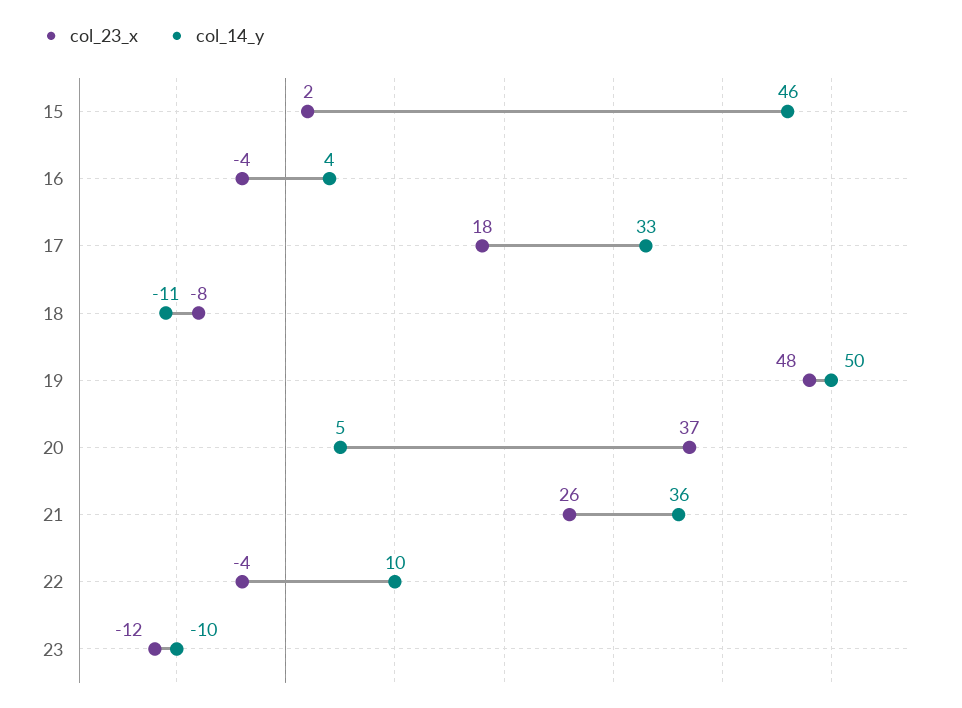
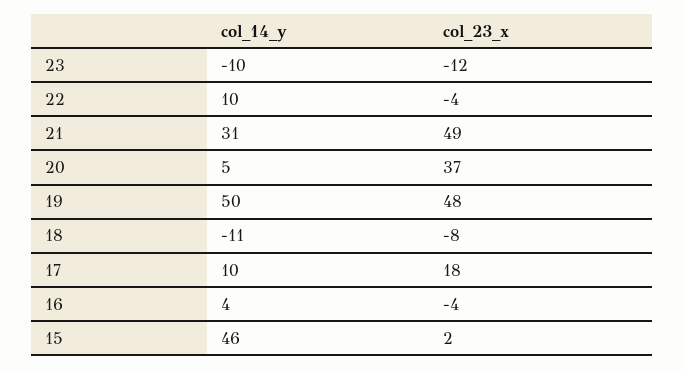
  {
    "col_23_x": {
      "15": 2,
      "16": -4,
      "17": 18,
      "18": -8,
      "19": 48,
      "20": 37,
-     "21": 26,
+     "21": 49,
      "22": -4,
      "23": -12
    },
    "col_14_y": {
      "15": 46,
      "16": 4,
-     "17": 33,
+     "17": 10,
      "18": -11,
      "19": 50,
      "20": 5,
-     "21": 36,
+     "21": 31,
      "22": 10,
      "23": -10
    }
  }

